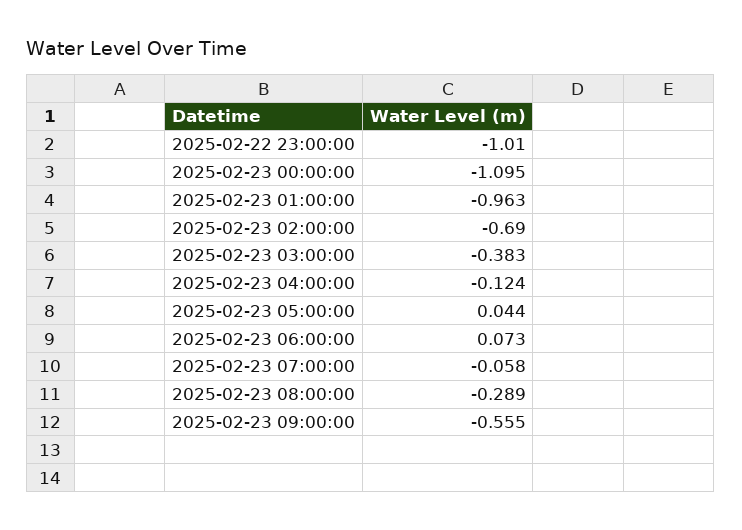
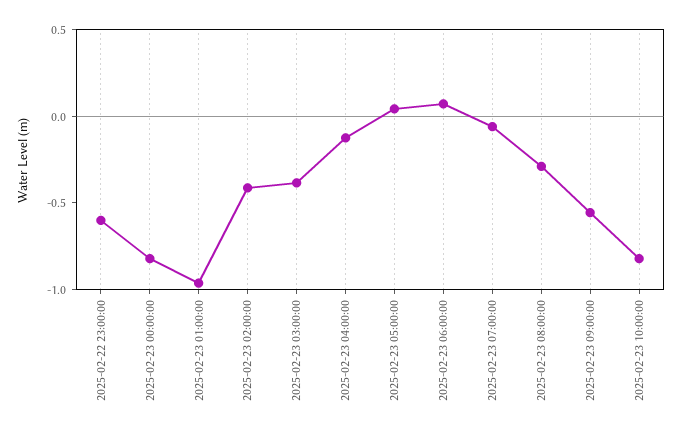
  {
-   "2025-02-22 23:00:00": -1.01,
+   "2025-02-22 23:00:00": -0.6,
-   "2025-02-23 00:00:00": -1.095,
+   "2025-02-23 00:00:00": -0.8,
    "2025-02-23 01:00:00": -0.963,
-   "2025-02-23 02:00:00": -0.69,
+   "2025-02-23 02:00:00": -0.4,
    "2025-02-23 03:00:00": -0.383,
    "2025-02-23 04:00:00": -0.124,
    "2025-02-23 05:00:00": 0.044,
    "2025-02-23 06:00:00": 0.073,
    "2025-02-23 07:00:00": -0.058,
    "2025-02-23 08:00:00": -0.289,
-   "2025-02-23 09:00:00": -0.555
+   "2025-02-23 09:00:00": -0.555,
+   "2025-02-23 10:00:00": -0.8
  }

